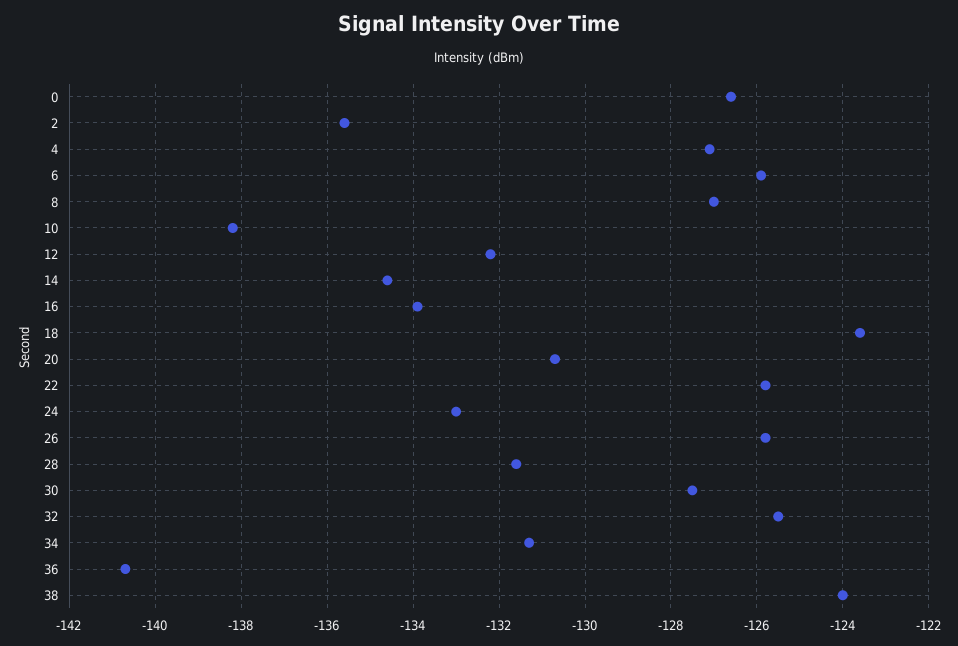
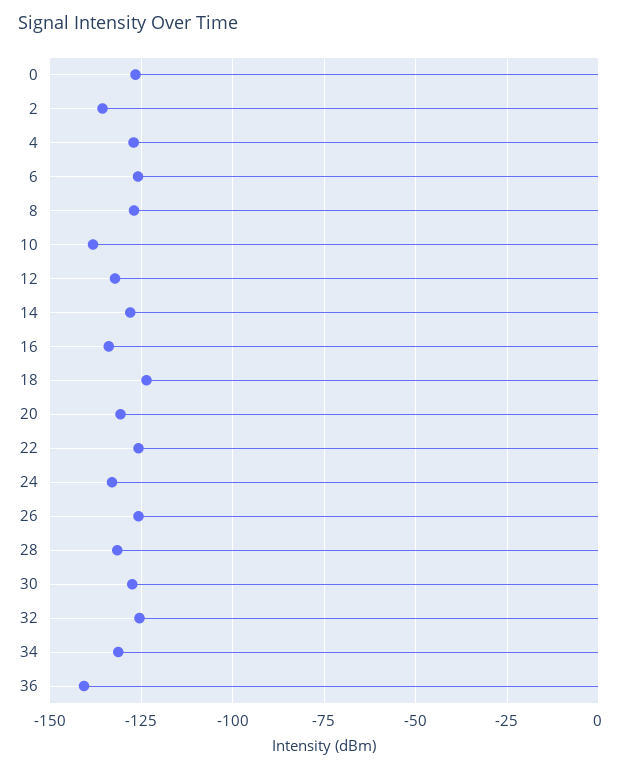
  {
    "0": -126.5,
    "2": -135.5,
    "4": -127,
    "6": -126,
    "8": -127,
    "10": -138,
    "12": -132,
-   "14": -134.5,
+   "14": -127.5,
    "16": -134,
    "18": -123.5,
    "20": -130.5,
    "22": -126,
    "24": -133,
    "26": -126,
    "28": -131.5,
    "30": -127.5,
    "32": -125.5,
    "34": -131.5,
-   "36": -140.5,
+   "36": -140.5
-   "38": -124
  }

